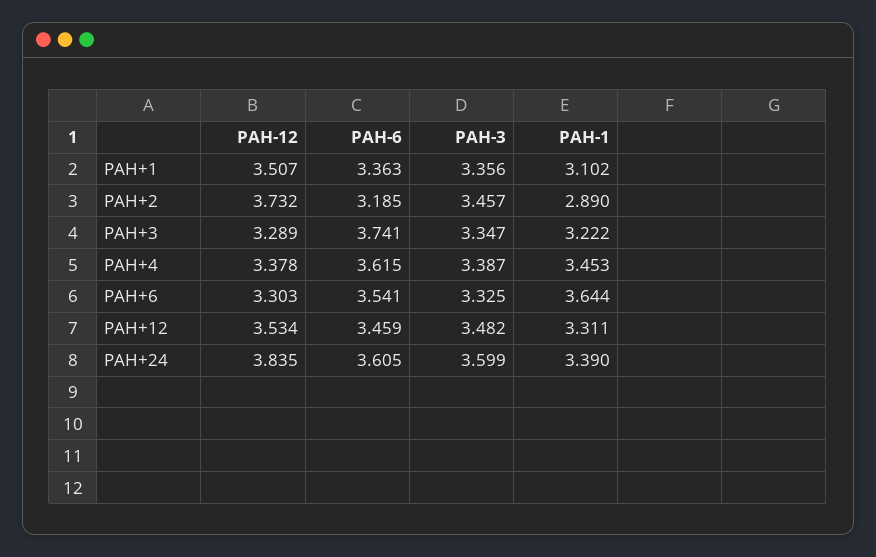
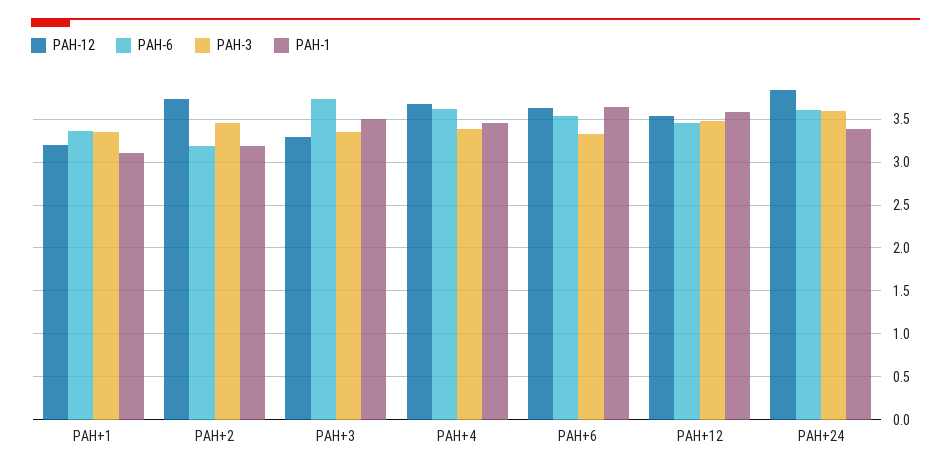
  {
    "PAH-12": {
-     "PAH+1": 3.507,
+     "PAH+1": 3.2,
      "PAH+2": 3.732,
      "PAH+3": 3.289,
-     "PAH+4": 3.378,
+     "PAH+4": 3.7,
-     "PAH+6": 3.303,
+     "PAH+6": 3.6,
      "PAH+12": 3.534,
      "PAH+24": 3.835
    },
    "PAH-6": {
      "PAH+1": 3.363,
      "PAH+2": 3.185,
      "PAH+3": 3.741,
      "PAH+4": 3.615,
      "PAH+6": 3.541,
      "PAH+12": 3.459,
      "PAH+24": 3.605
    },
    "PAH-3": {
      "PAH+1": 3.356,
      "PAH+2": 3.457,
      "PAH+3": 3.347,
      "PAH+4": 3.387,
      "PAH+6": 3.325,
      "PAH+12": 3.482,
      "PAH+24": 3.599
    },
    "PAH-1": {
      "PAH+1": 3.102,
-     "PAH+2": 2.89,
+     "PAH+2": 3.2,
-     "PAH+3": 3.222,
+     "PAH+3": 3.5,
      "PAH+4": 3.453,
      "PAH+6": 3.644,
-     "PAH+12": 3.311,
+     "PAH+12": 3.6,
      "PAH+24": 3.39
    }
  }

